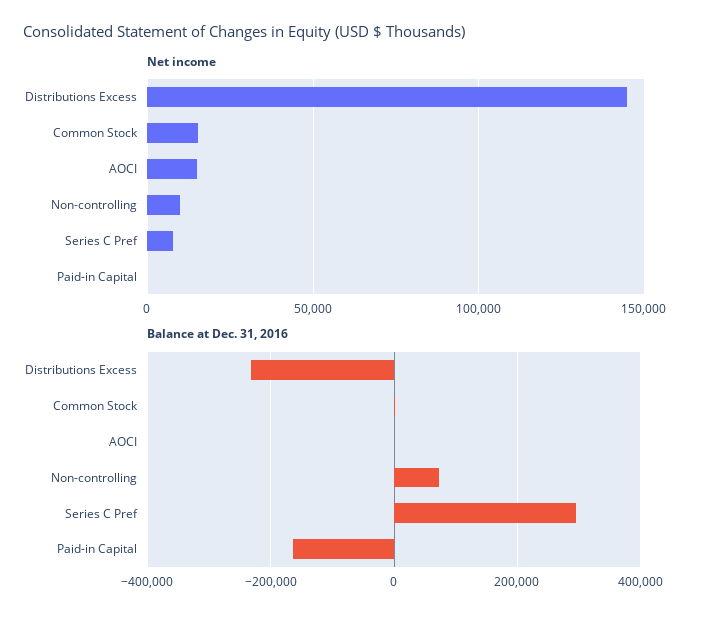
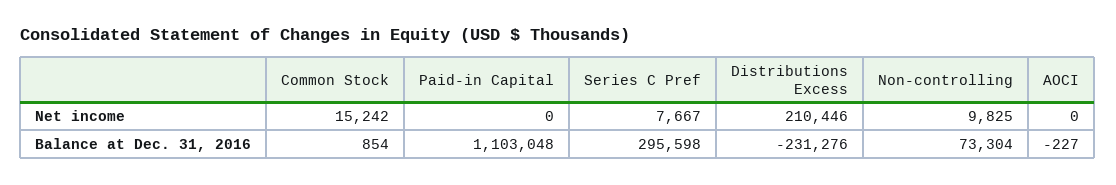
  {
    "Net income": {
-     "Distributions Excess": 145000,
+     "Distributions Excess": 210446,
      "Common Stock": 15242,
-     "AOCI": 15000,
+     "AOCI": 0,
      "Non-controlling": 9825,
      "Series C Pref": 7667,
      "Paid-in Capital": 0
    },
    "Balance at Dec. 31, 2016": {
      "Distributions Excess": -231276,
      "Common Stock": 854,
      "AOCI": -227,
      "Non-controlling": 73304,
      "Series C Pref": 295598,
-     "Paid-in Capital": -160000
+     "Paid-in Capital": 1103048
    }
  }

